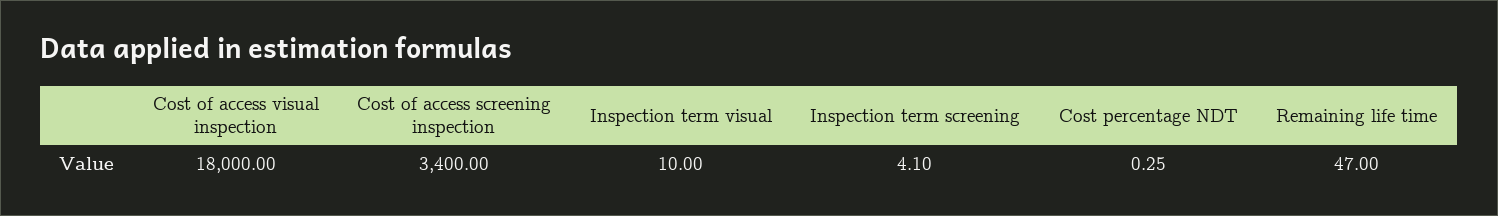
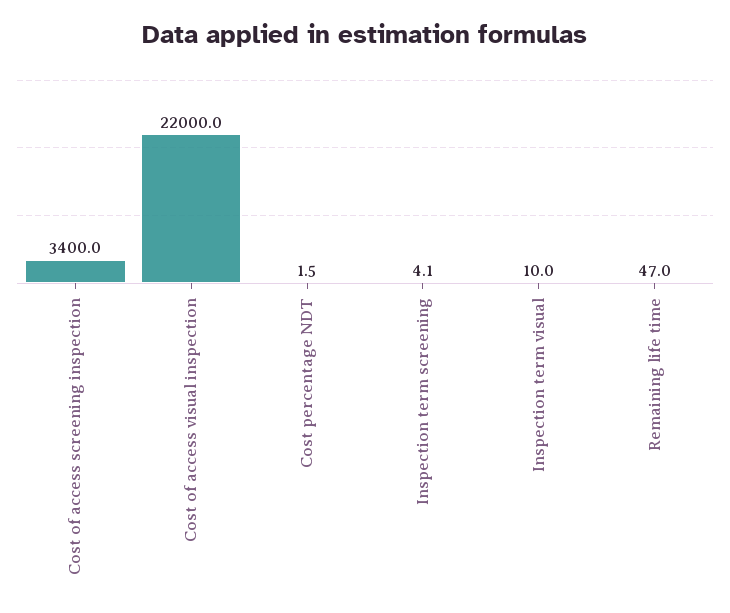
  {
-   "Cost of access visual inspection": 18000,
+   "Cost of access visual inspection": 22000,
    "Cost of access screening inspection": 3400,
    "Inspection term visual": 10,
    "Inspection term screening": 4.1,
-   "Cost percentage NDT": 0.25,
+   "Cost percentage NDT": 1.5,
    "Remaining life time": 47
  }

